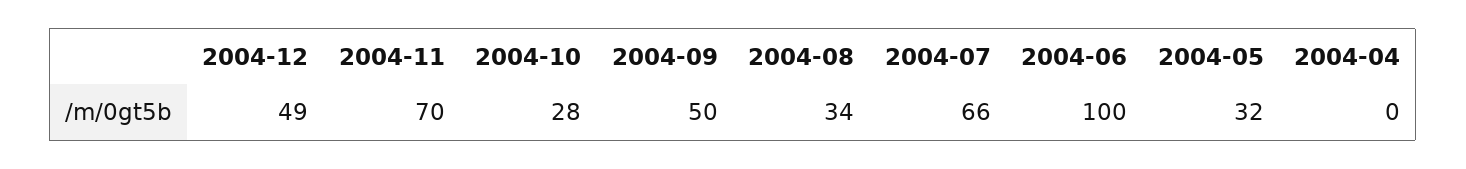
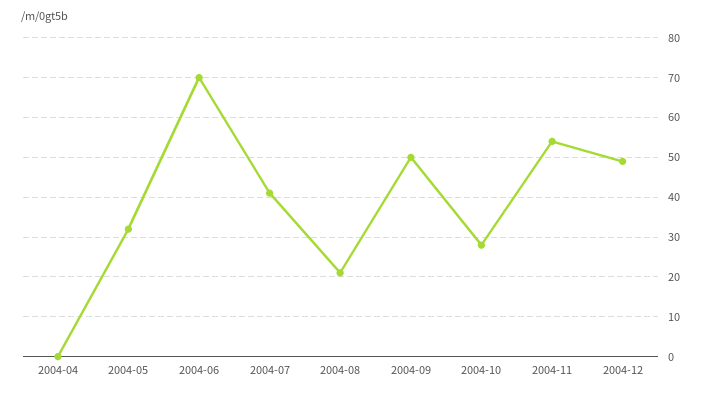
  {
    "2004-12": 49,
-   "2004-11": 70,
+   "2004-11": 55,
    "2004-10": 28,
    "2004-09": 50,
-   "2004-08": 34,
+   "2004-08": 20,
-   "2004-07": 66,
+   "2004-07": 40,
-   "2004-06": 100,
+   "2004-06": 70,
    "2004-05": 32,
    "2004-04": 0
  }

